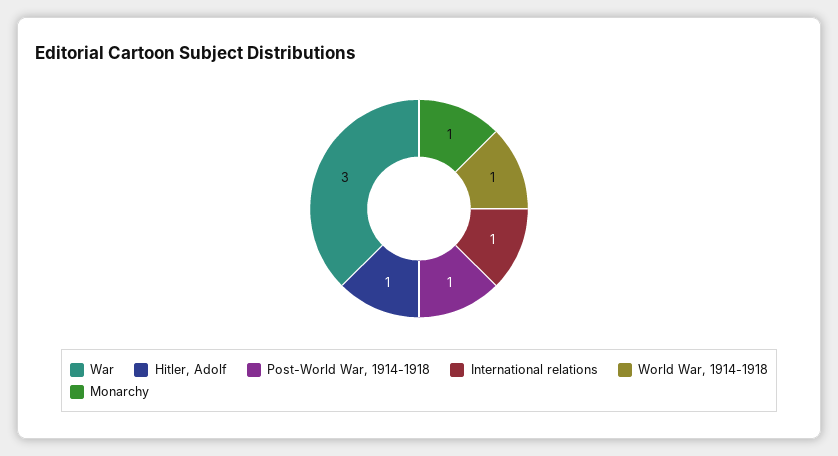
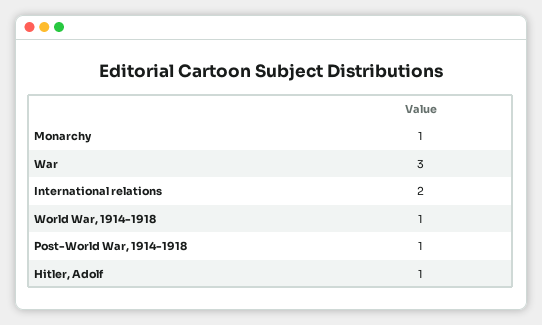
  {
    "War": 3,
    "Hitler, Adolf": 1,
    "Post-World War, 1914-1918": 1,
-   "International relations": 1,
+   "International relations": 2,
    "World War, 1914-1918": 1,
    "Monarchy": 1
  }

